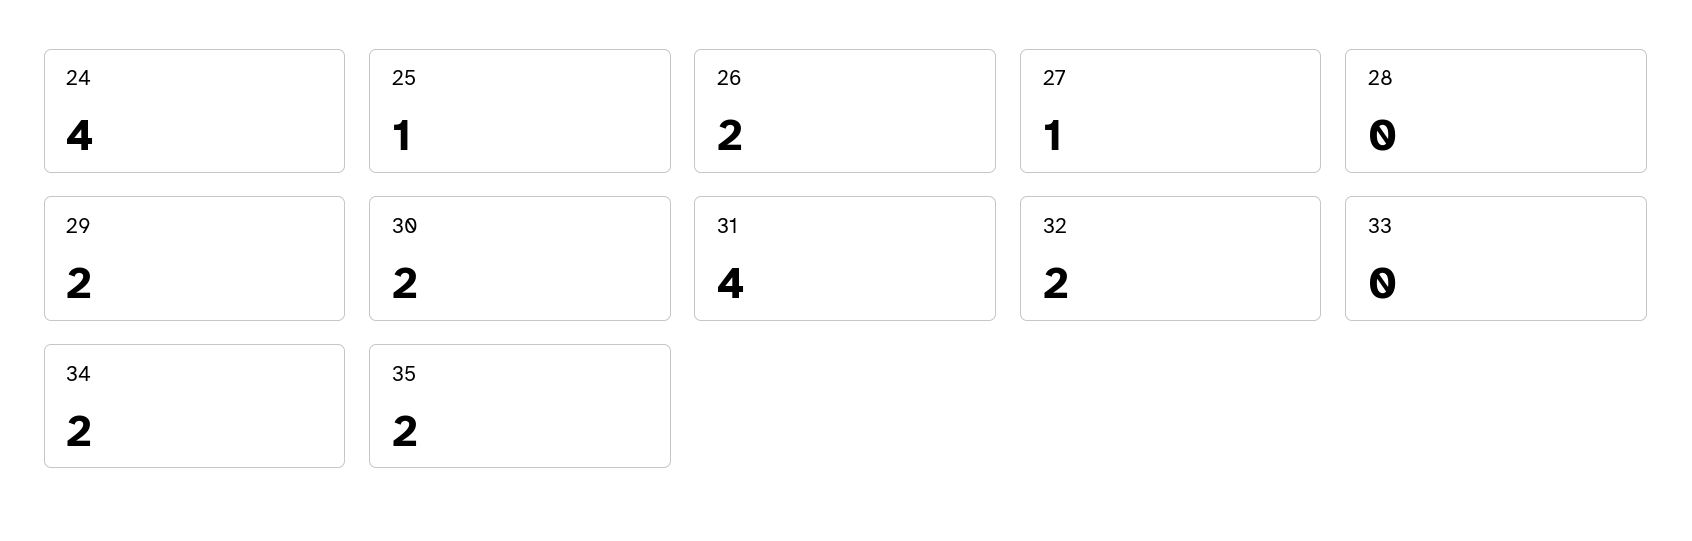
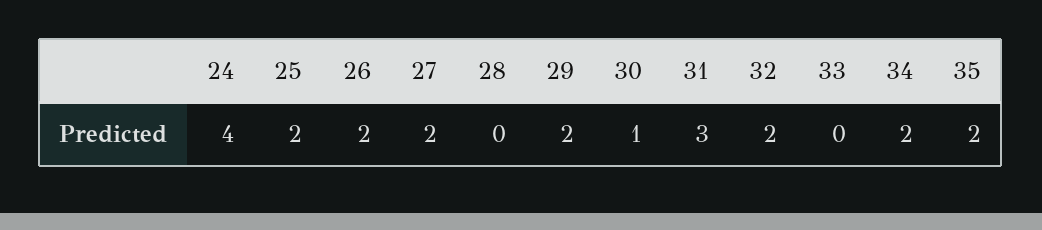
  {
    "24": 4,
-   "25": 1,
+   "25": 2,
    "26": 2,
-   "27": 1,
+   "27": 2,
    "28": 0,
    "29": 2,
-   "30": 2,
+   "30": 1,
-   "31": 4,
+   "31": 3,
    "32": 2,
    "33": 0,
    "34": 2,
    "35": 2
  }

